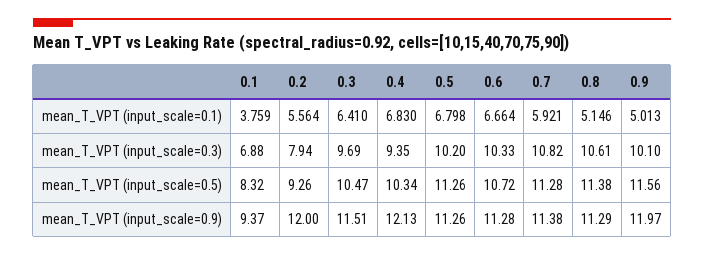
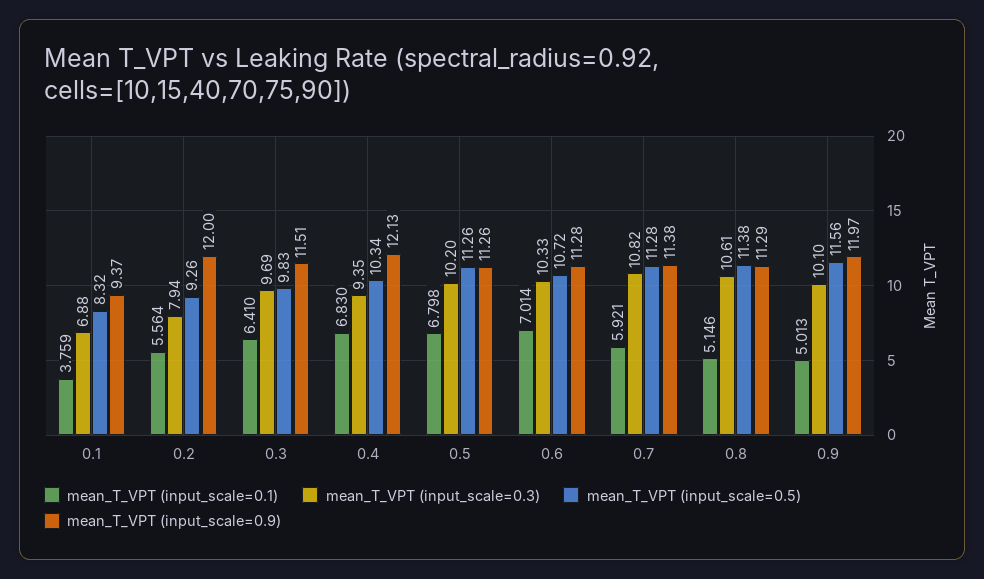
  {
    "mean_T_VPT (input_scale=0.1)": {
      "0.1": 3.759,
      "0.2": 5.564,
      "0.3": 6.41,
      "0.4": 6.83,
      "0.5": 6.798,
-     "0.6": 6.664,
+     "0.6": 7.014,
      "0.7": 5.921,
      "0.8": 5.146,
      "0.9": 5.013
    },
    "mean_T_VPT (input_scale=0.3)": {
      "0.1": 6.88,
      "0.2": 7.94,
      "0.3": 9.69,
      "0.4": 9.35,
      "0.5": 10.2,
      "0.6": 10.33,
      "0.7": 10.82,
      "0.8": 10.61,
      "0.9": 10.1
    },
    "mean_T_VPT (input_scale=0.5)": {
      "0.1": 8.32,
      "0.2": 9.26,
-     "0.3": 10.47,
+     "0.3": 9.83,
      "0.4": 10.34,
      "0.5": 11.26,
      "0.6": 10.72,
      "0.7": 11.28,
      "0.8": 11.38,
      "0.9": 11.56
    },
    "mean_T_VPT (input_scale=0.9)": {
      "0.1": 9.37,
      "0.2": 12,
      "0.3": 11.51,
      "0.4": 12.13,
      "0.5": 11.26,
      "0.6": 11.28,
      "0.7": 11.38,
      "0.8": 11.29,
      "0.9": 11.97
    }
  }

